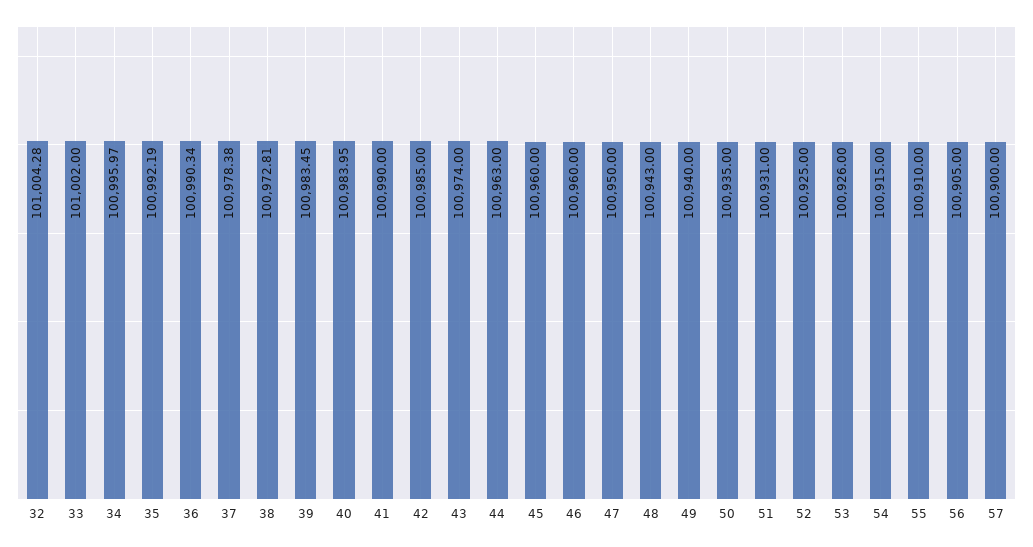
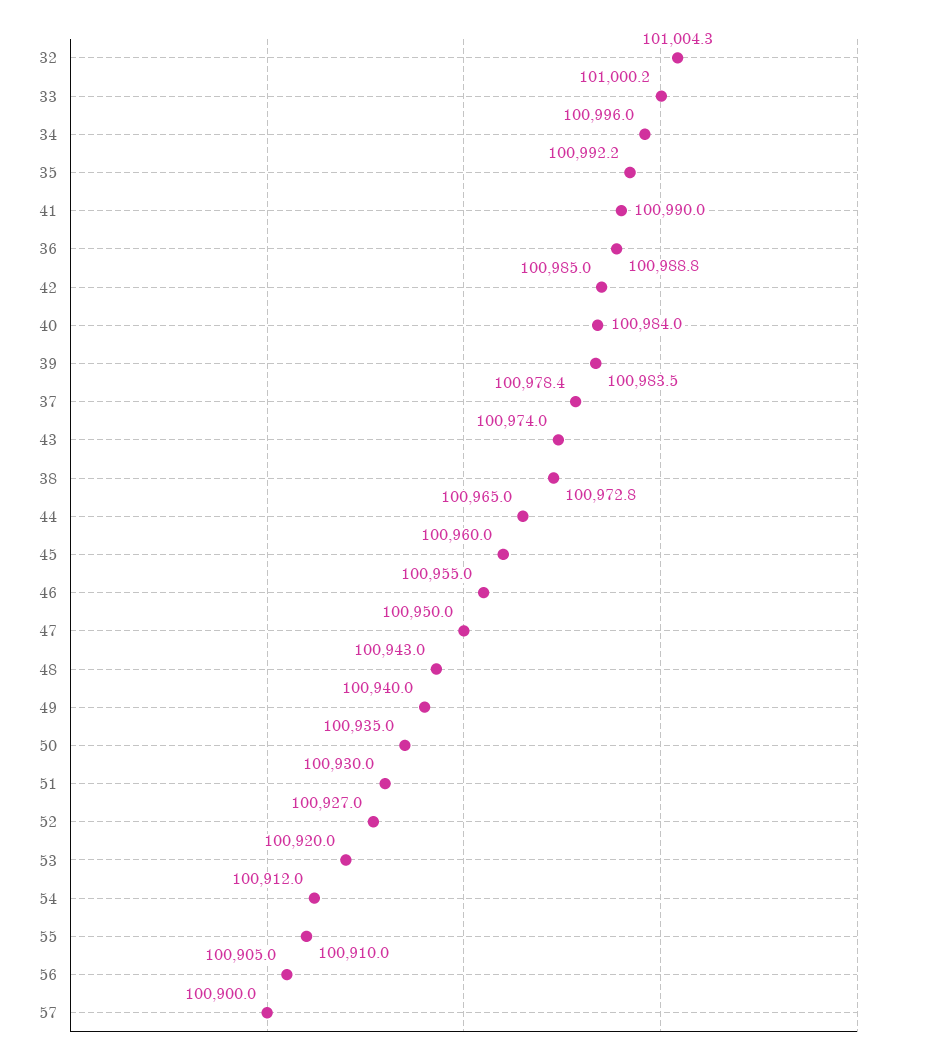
  {
    "32": 101004.28,
-   "33": 101002,
+   "33": 101000.2,
    "34": 100995.97,
    "35": 100992.19,
-   "36": 100990.34,
+   "36": 100988.8,
    "37": 100978.38,
    "38": 100972.81,
    "39": 100983.45,
    "40": 100983.95,
    "41": 100990,
    "42": 100985,
    "43": 100974,
-   "44": 100963,
+   "44": 100965,
    "45": 100960,
-   "46": 100960,
+   "46": 100955,
    "47": 100950,
    "48": 100943,
    "49": 100940,
    "50": 100935,
-   "51": 100931,
+   "51": 100930,
-   "52": 100925,
+   "52": 100927,
-   "53": 100926,
+   "53": 100920,
-   "54": 100915,
+   "54": 100912,
    "55": 100910,
    "56": 100905,
    "57": 100900
  }

